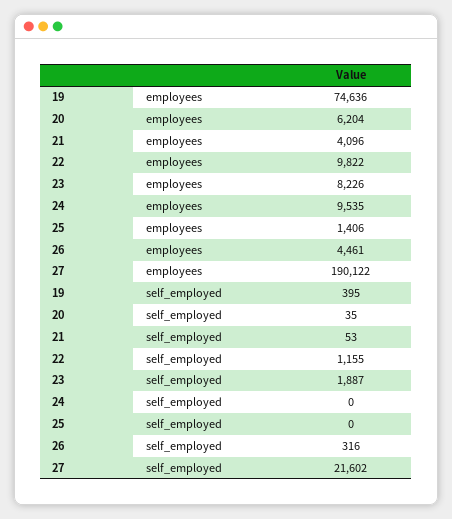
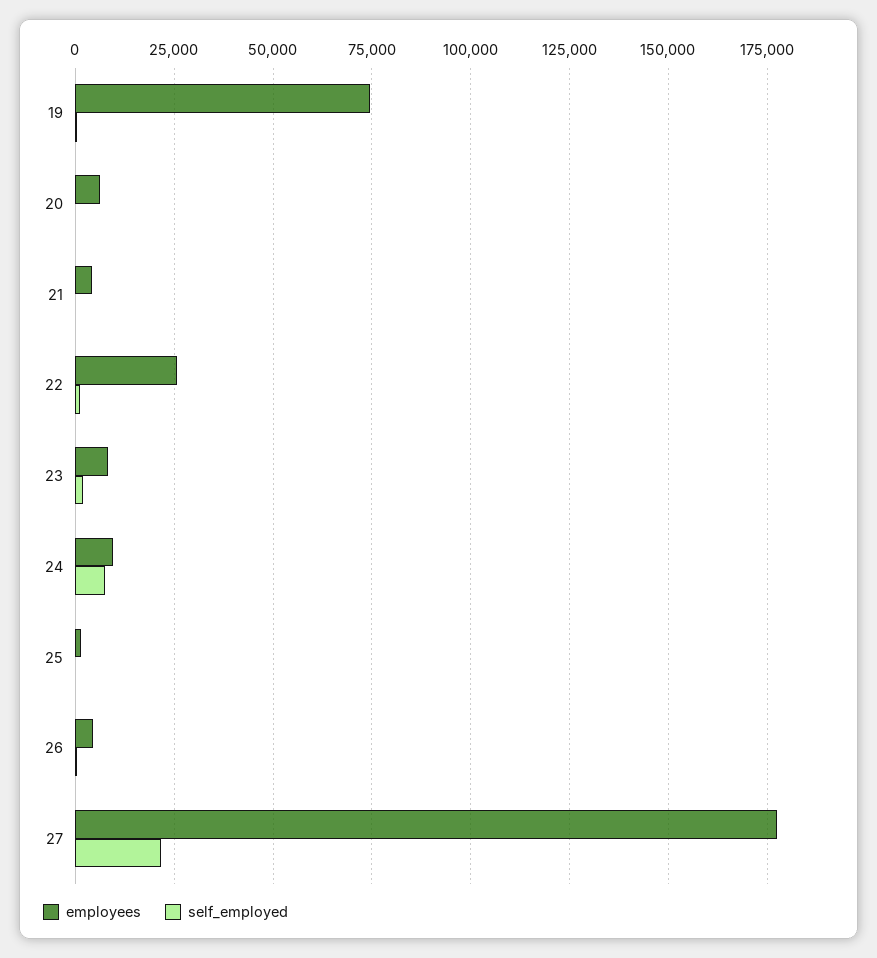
  {
    "employees": {
      "19": 74636,
      "20": 6204,
      "21": 4096,
-     "22": 9822,
+     "22": 25000,
      "23": 8226,
      "24": 9535,
      "25": 1406,
      "26": 4461,
-     "27": 190122
+     "27": 177500
    },
    "self_employed": {
      "19": 395,
      "20": 35,
      "21": 53,
      "22": 1155,
      "23": 1887,
-     "24": 0,
+     "24": 7500,
      "25": 0,
      "26": 316,
      "27": 21602
    }
  }

